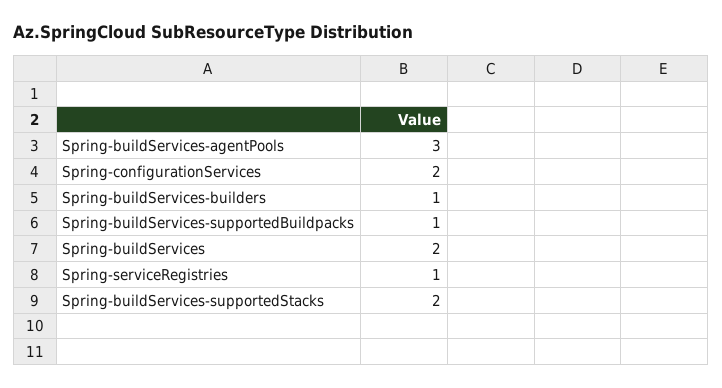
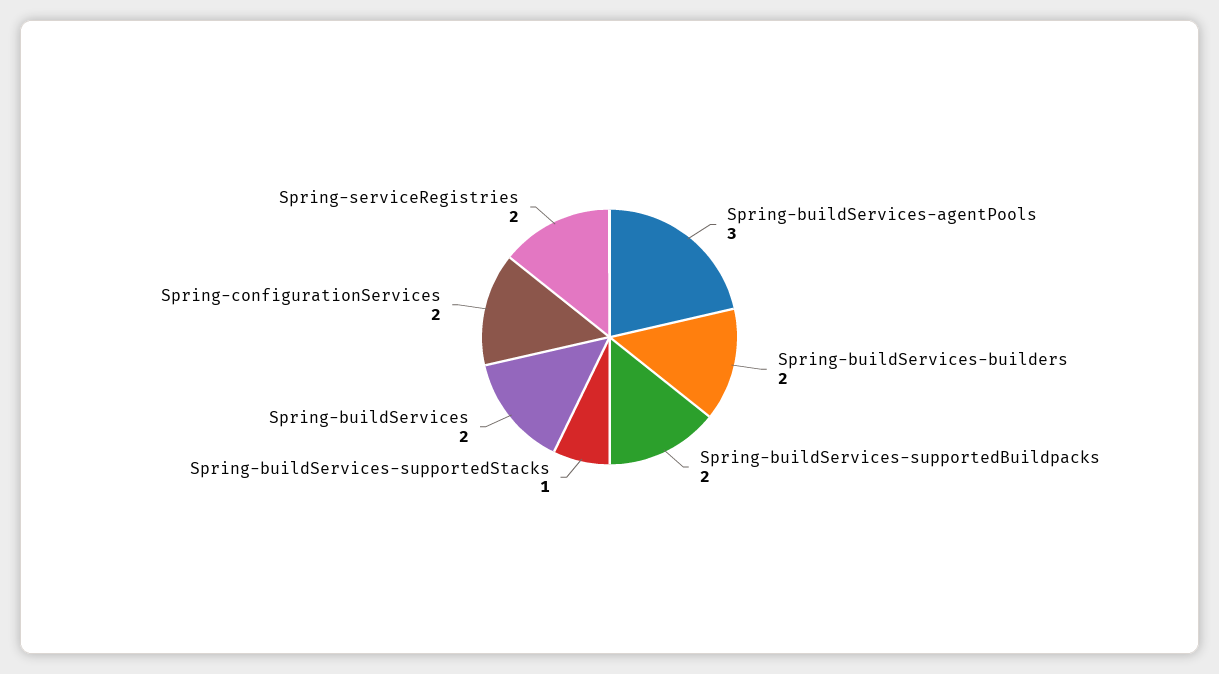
  {
    "Spring-buildServices-agentPools": 3,
    "Spring-configurationServices": 2,
-   "Spring-buildServices-builders": 1,
+   "Spring-buildServices-builders": 2,
-   "Spring-buildServices-supportedBuildpacks": 1,
+   "Spring-buildServices-supportedBuildpacks": 2,
    "Spring-buildServices": 2,
-   "Spring-serviceRegistries": 1,
+   "Spring-serviceRegistries": 2,
-   "Spring-buildServices-supportedStacks": 2
+   "Spring-buildServices-supportedStacks": 1
  }

